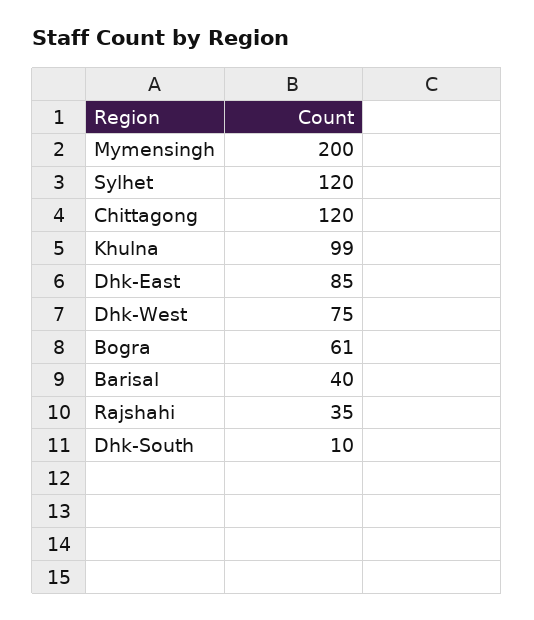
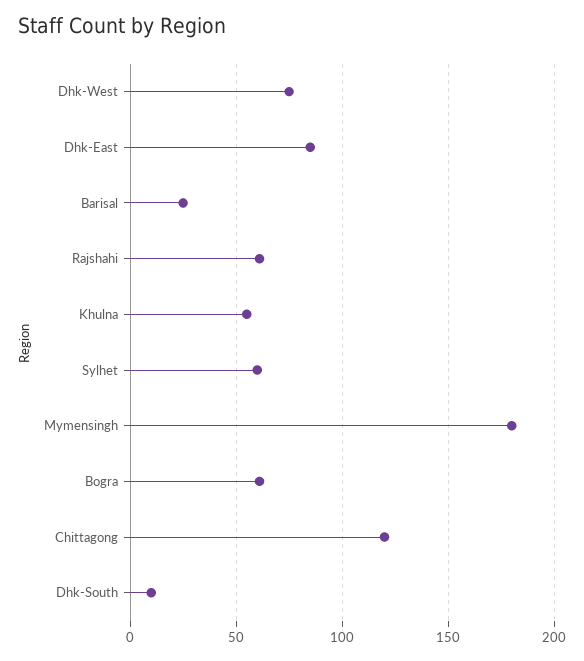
  {
-   "Mymensingh": 200,
+   "Mymensingh": 180,
-   "Sylhet": 120,
+   "Sylhet": 60,
    "Chittagong": 120,
-   "Khulna": 99,
+   "Khulna": 55,
    "Dhk-East": 85,
    "Dhk-West": 75,
    "Bogra": 61,
-   "Barisal": 40,
+   "Barisal": 25,
-   "Rajshahi": 35,
+   "Rajshahi": 60,
    "Dhk-South": 10
  }

